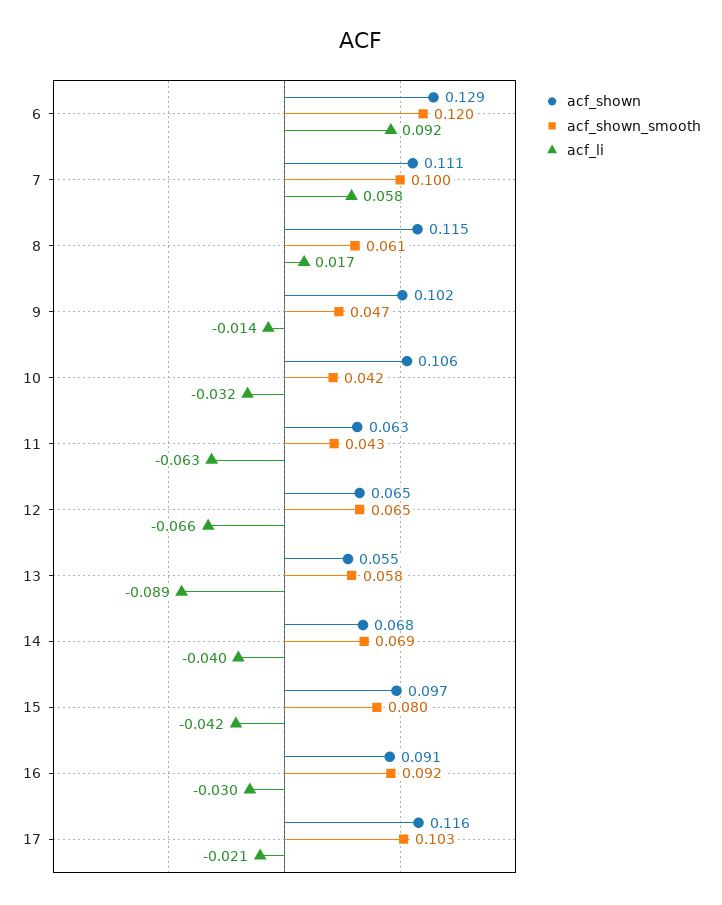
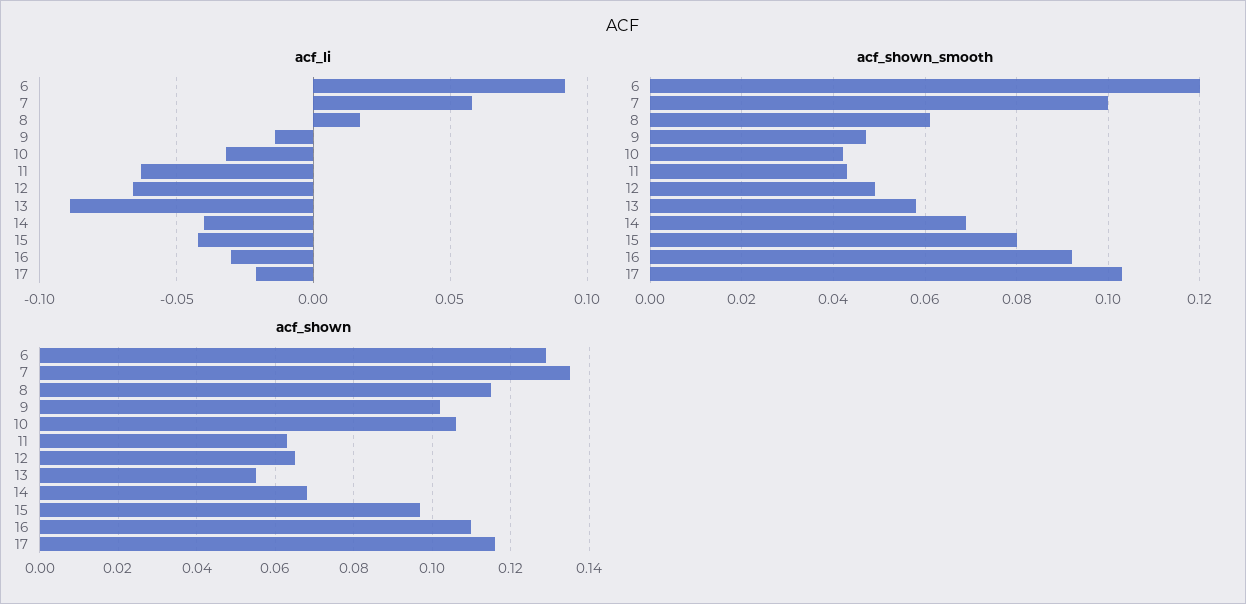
  {
    "acf_shown": {
      "6": 0.129,
-     "7": 0.111,
+     "7": 0.135,
      "8": 0.115,
      "9": 0.102,
      "10": 0.106,
      "11": 0.063,
      "12": 0.065,
      "13": 0.055,
      "14": 0.068,
      "15": 0.097,
-     "16": 0.091,
+     "16": 0.11,
      "17": 0.116
    },
    "acf_shown_smooth": {
      "6": 0.12,
      "7": 0.1,
      "8": 0.061,
      "9": 0.047,
      "10": 0.042,
      "11": 0.043,
-     "12": 0.065,
+     "12": 0.05,
      "13": 0.058,
      "14": 0.069,
      "15": 0.08,
      "16": 0.092,
      "17": 0.103
    },
    "acf_li": {
      "6": 0.092,
      "7": 0.058,
      "8": 0.017,
      "9": -0.014,
      "10": -0.032,
      "11": -0.063,
      "12": -0.066,
      "13": -0.089,
      "14": -0.04,
      "15": -0.042,
      "16": -0.03,
      "17": -0.021
    }
  }

